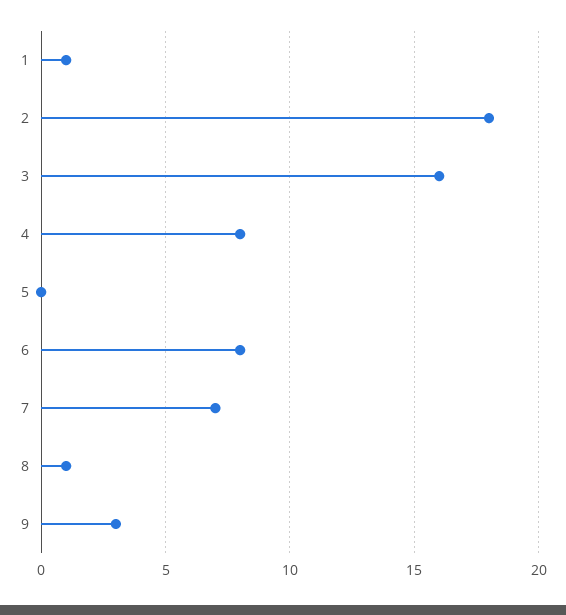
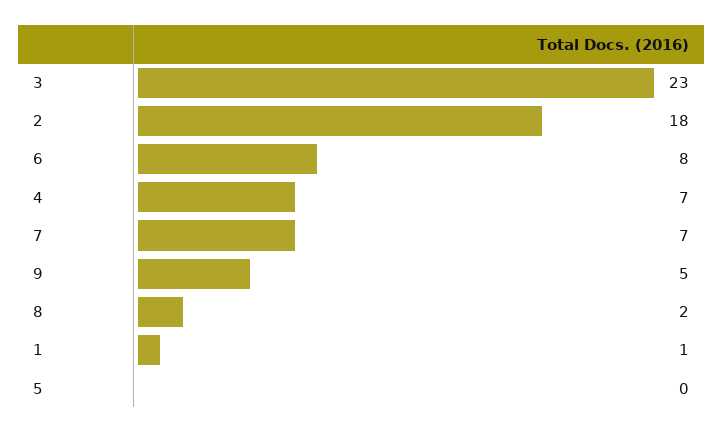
  {
    "1": 1,
    "2": 18,
-   "3": 16,
+   "3": 23,
-   "4": 8,
+   "4": 7,
    "5": 0,
    "6": 8,
    "7": 7,
-   "8": 1,
+   "8": 2,
-   "9": 3
+   "9": 5
  }

